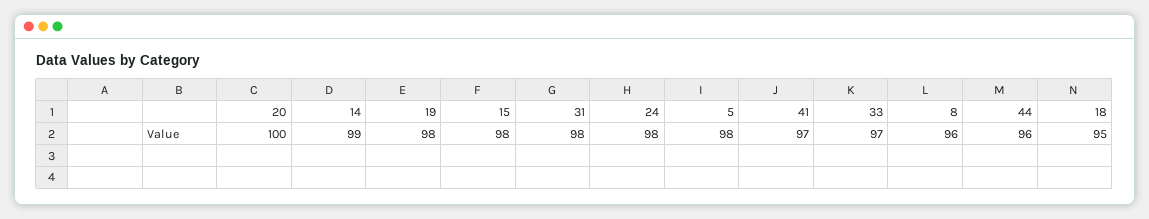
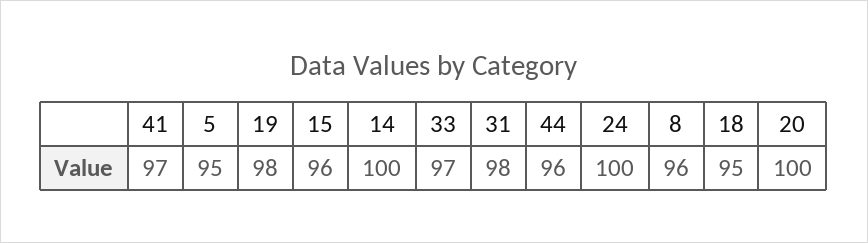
  {
    "20": 100,
-   "14": 99,
+   "14": 100,
    "19": 98,
-   "15": 98,
+   "15": 96,
    "31": 98,
-   "24": 98,
+   "24": 100,
-   "5": 98,
+   "5": 95,
    "41": 97,
    "33": 97,
    "8": 96,
    "44": 96,
    "18": 95
  }

